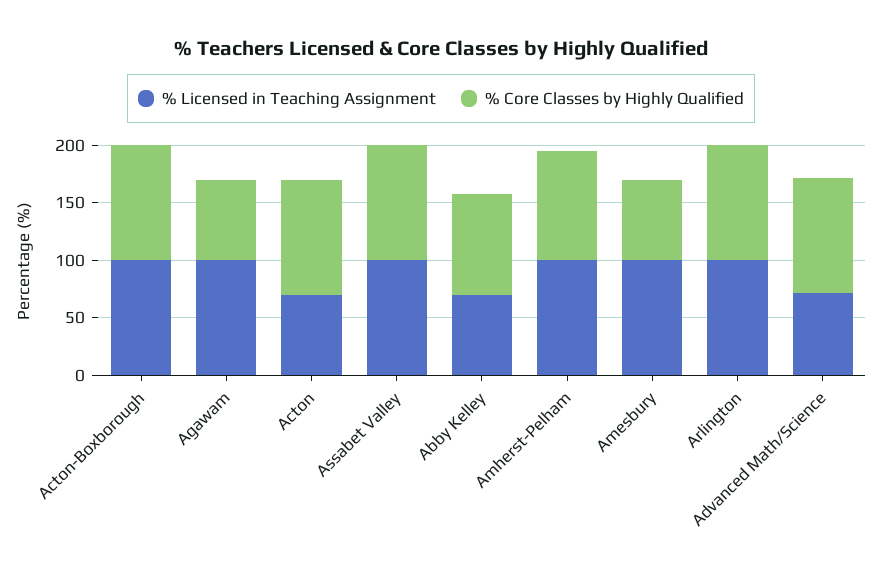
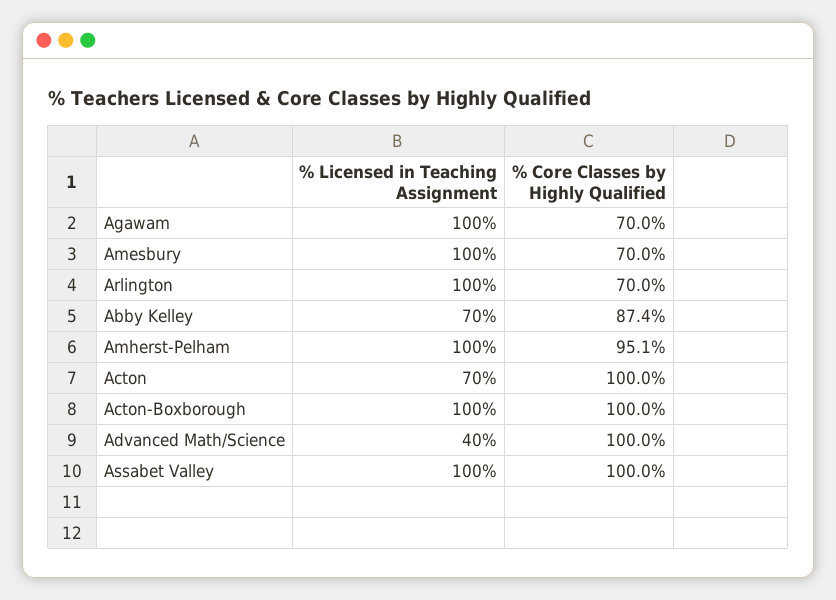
  {
    "% Licensed in Teaching Assignment": {
      "Acton-Boxborough": 100,
      "Agawam": 100,
      "Acton": 70,
      "Assabet Valley": 100,
      "Abby Kelley": 70,
      "Amherst-Pelham": 100,
      "Amesbury": 100,
      "Arlington": 100,
-     "Advanced Math/Science": 70
+     "Advanced Math/Science": 40
    },
    "% Core Classes by Highly Qualified": {
      "Acton-Boxborough": 100,
      "Agawam": 70,
      "Acton": 100,
      "Assabet Valley": 100,
      "Abby Kelley": 87.4,
      "Amherst-Pelham": 95.1,
      "Amesbury": 70,
-     "Arlington": 100,
+     "Arlington": 70,
      "Advanced Math/Science": 100
    }
  }

